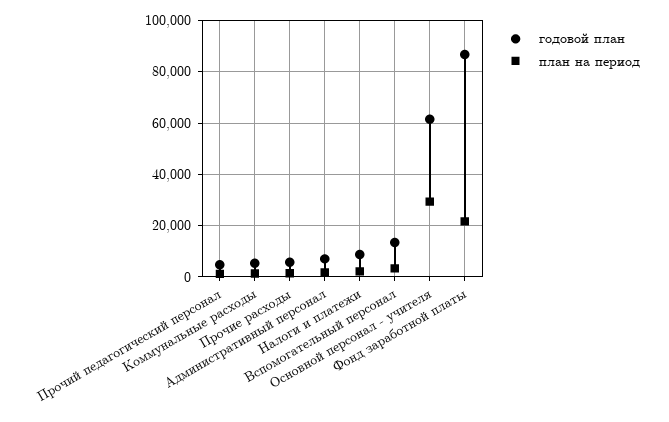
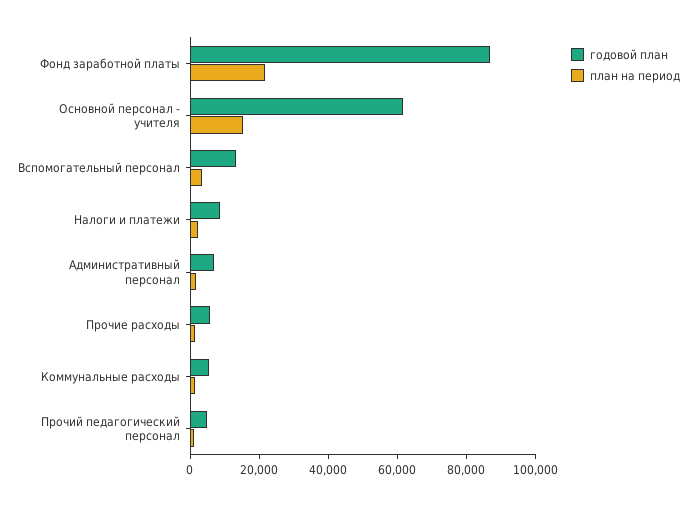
  {
    "годовой план": {
      "Прочий педагогический персонал": 5000,
      "Коммунальные расходы": 5000,
      "Прочие расходы": 5000,
      "Административный персонал": 7500,
      "Налоги и платежи": 7500,
      "Вспомогательный персонал": 12500,
      "Основной персонал - учителя": 62500,
      "Фонд заработной платы": 87500
    },
    "план на период": {
      "Прочий педагогический персонал": 0,
      "Коммунальные расходы": 2500,
      "Прочие расходы": 2500,
      "Административный персонал": 2500,
      "Налоги и платежи": 2500,
      "Вспомогательный персонал": 2500,
-     "Основной персонал - учителя": 30000,
+     "Основной персонал - учителя": 15000,
      "Фонд заработной платы": 22500
    }
  }

